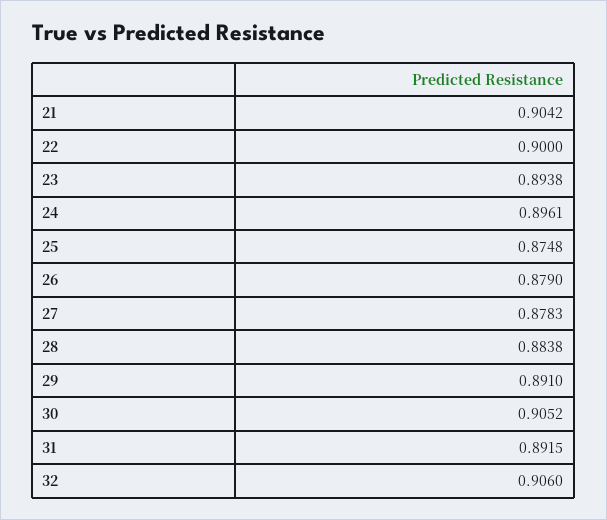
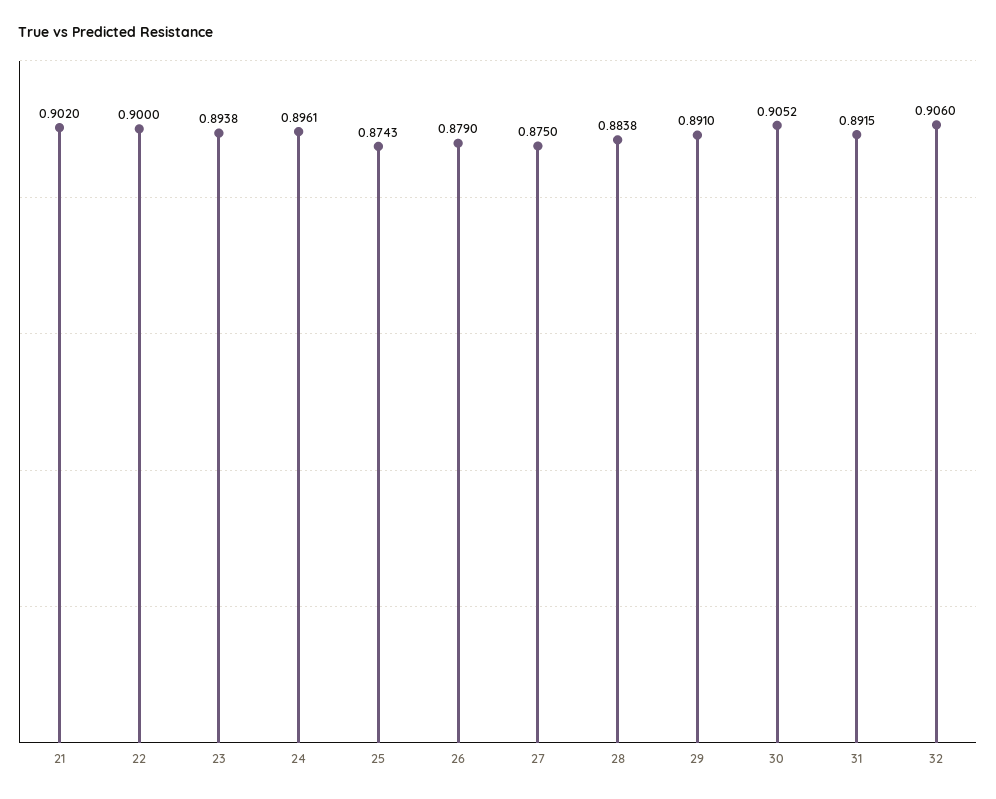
  {
-   "21": 0.9042,
+   "21": 0.902,
    "22": 0.9,
    "23": 0.8938,
    "24": 0.8961,
-   "25": 0.8748,
+   "25": 0.8743,
    "26": 0.879,
-   "27": 0.8783,
+   "27": 0.875,
    "28": 0.8838,
    "29": 0.891,
    "30": 0.9052,
    "31": 0.8915,
    "32": 0.906
  }

